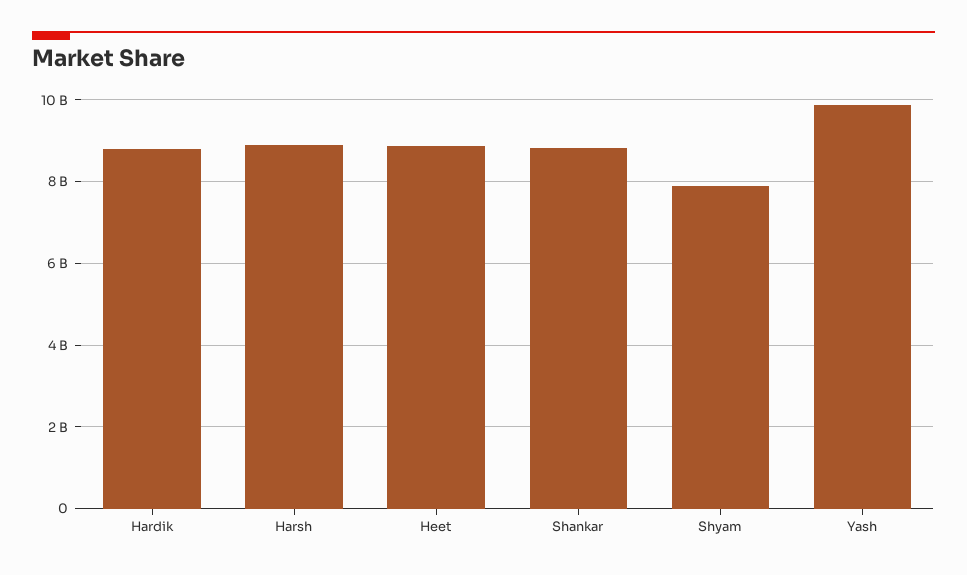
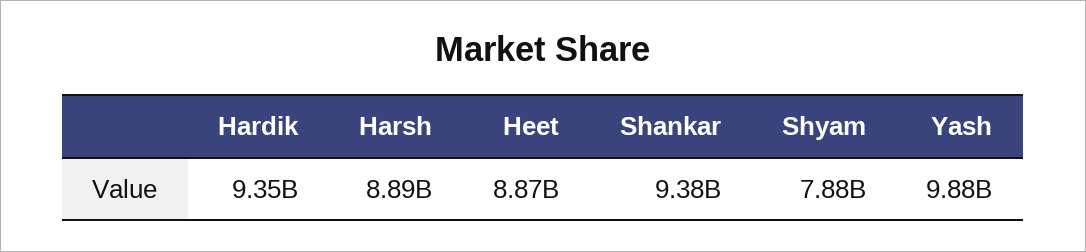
  {
-   "Hardik": 8800000000,
+   "Hardik": 9350000000,
    "Harsh": 8890000000,
    "Heet": 8870000000,
-   "Shankar": 8800000000,
+   "Shankar": 9380000000,
    "Shyam": 7880000000,
    "Yash": 9880000000
  }

